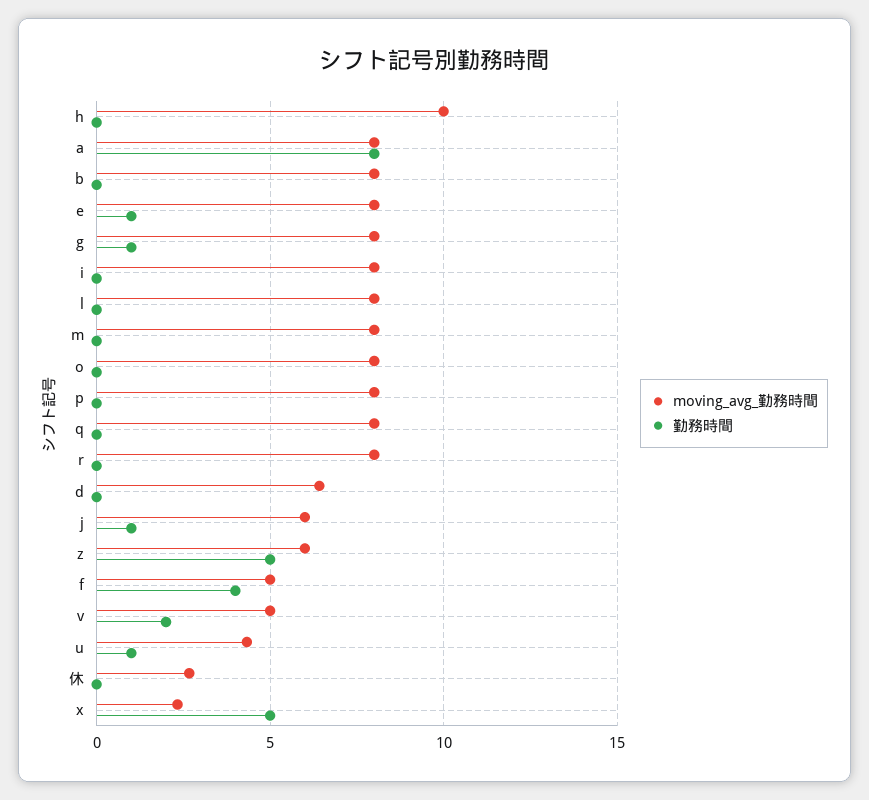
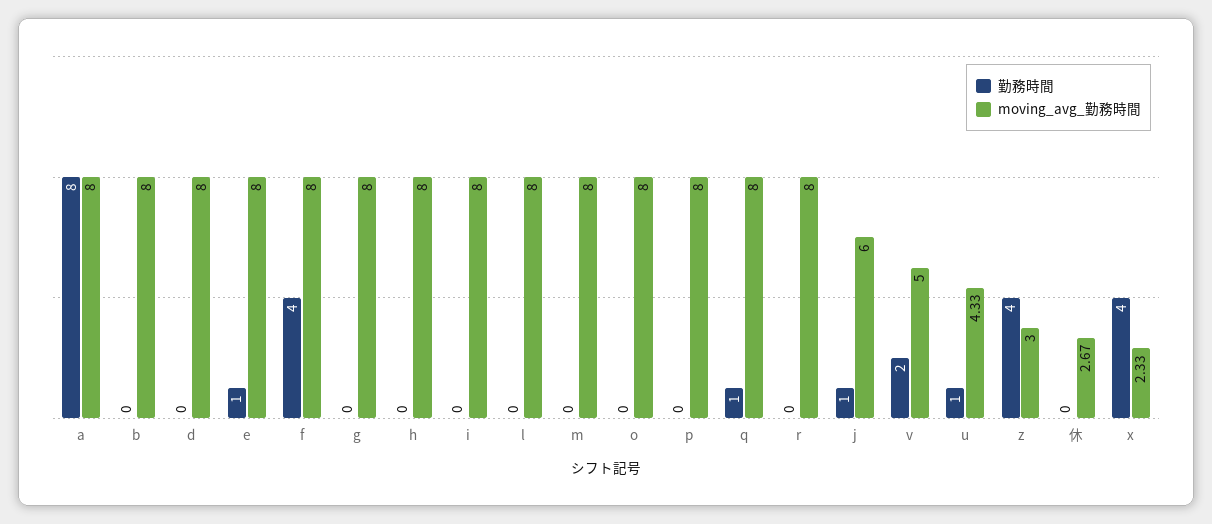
  {
    "moving_avg_勤務時間": {
-     "h": 10,
+     "h": 8,
      "a": 8,
      "b": 8,
      "e": 8,
      "g": 8,
      "i": 8,
      "l": 8,
      "m": 8,
      "o": 8,
      "p": 8,
      "q": 8,
      "r": 8,
-     "d": 6.5,
+     "d": 8,
      "j": 6,
-     "z": 6,
+     "z": 3,
-     "f": 5,
+     "f": 8,
      "v": 5,
      "u": 4.33,
      "休": 2.67,
      "x": 2.33
    },
    "勤務時間": {
      "h": 0,
      "a": 8,
      "b": 0,
      "e": 1,
-     "g": 1,
+     "g": 0,
      "i": 0,
      "l": 0,
      "m": 0,
      "o": 0,
      "p": 0,
-     "q": 0,
+     "q": 1,
      "r": 0,
      "d": 0,
      "j": 1,
-     "z": 5,
+     "z": 4,
      "f": 4,
      "v": 2,
      "u": 1,
      "休": 0,
-     "x": 5
+     "x": 4
    }
  }

